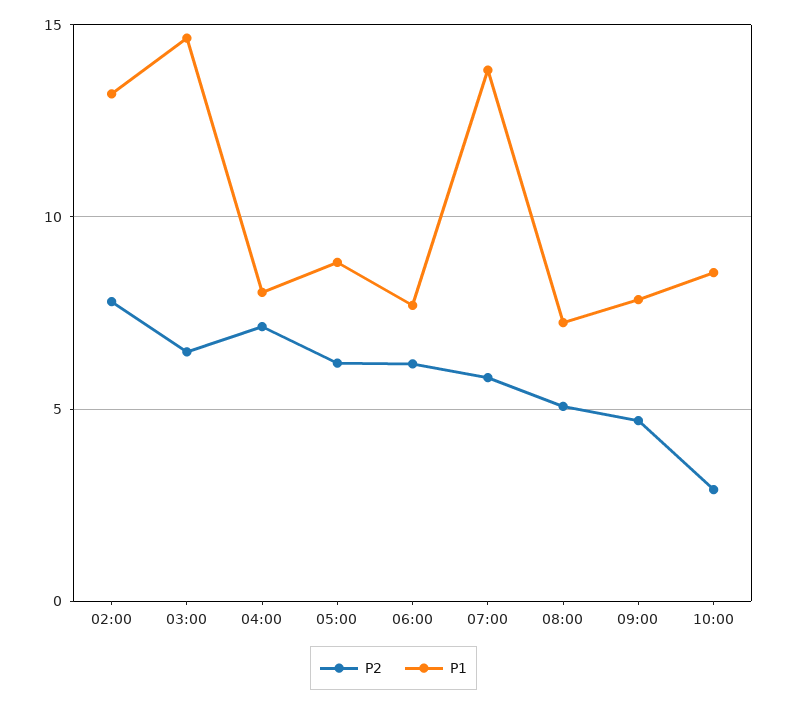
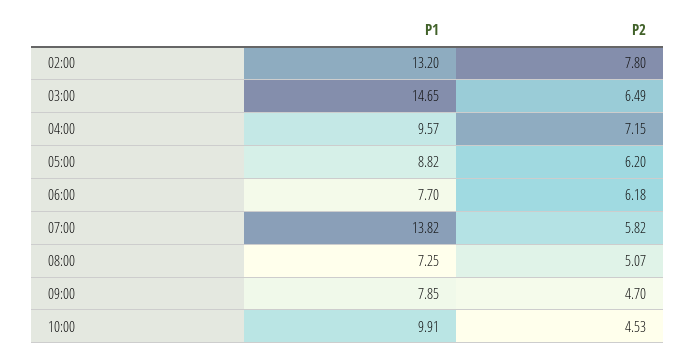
  {
    "P2": {
      "02:00": 7.8,
      "03:00": 6.49,
      "04:00": 7.15,
      "05:00": 6.2,
      "06:00": 6.18,
      "07:00": 5.82,
      "08:00": 5.07,
      "09:00": 4.7,
-     "10:00": 3
+     "10:00": 4.53
    },
    "P1": {
      "02:00": 13.2,
      "03:00": 14.65,
-     "04:00": 8,
+     "04:00": 9.57,
      "05:00": 8.82,
      "06:00": 7.7,
      "07:00": 13.82,
      "08:00": 7.25,
      "09:00": 7.85,
-     "10:00": 8.5
+     "10:00": 9.91
    }
  }

